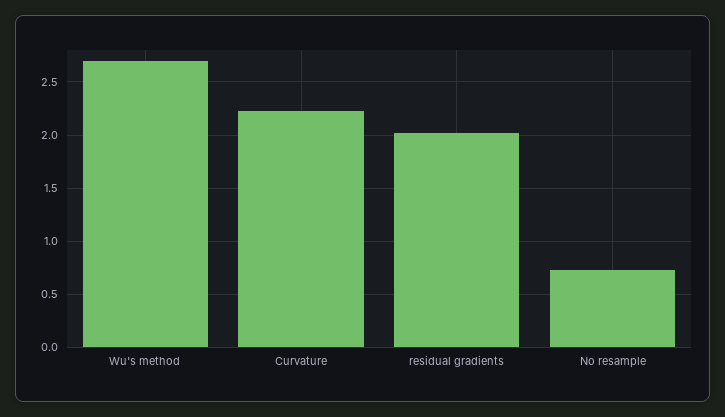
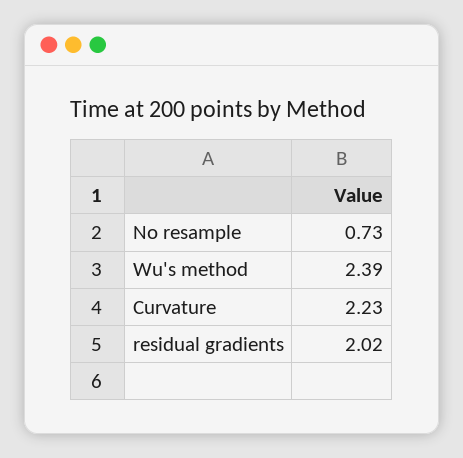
  {
-   "Wu's method": 2.7,
+   "Wu's method": 2.39,
    "Curvature": 2.23,
    "residual gradients": 2.02,
    "No resample": 0.73
  }

